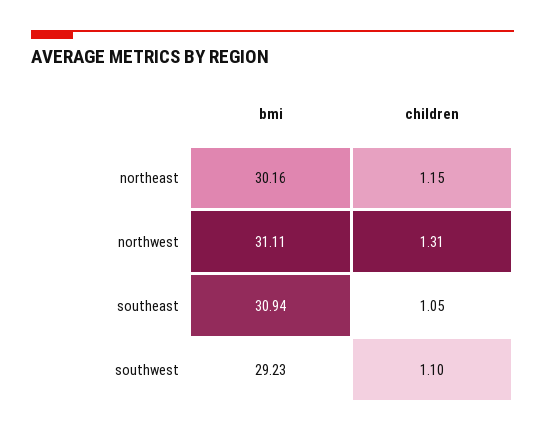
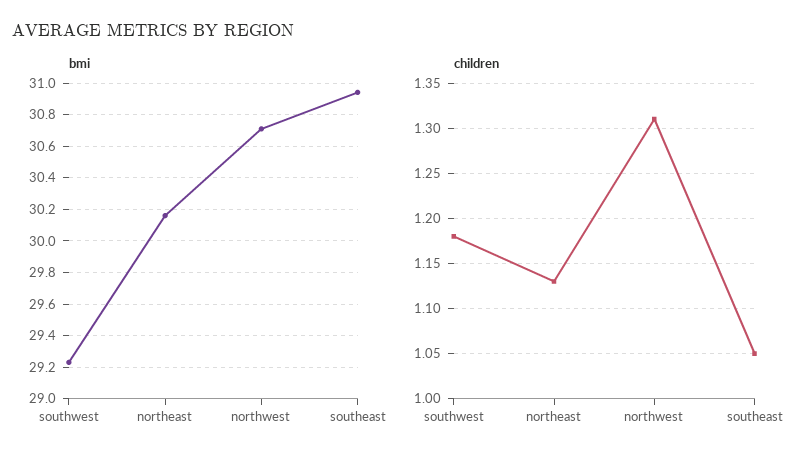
  {
    "bmi": {
      "northeast": 30.16,
-     "northwest": 31.11,
+     "northwest": 30.7,
      "southeast": 30.94,
      "southwest": 29.23
    },
    "children": {
-     "northeast": 1.15,
+     "northeast": 1.13,
      "northwest": 1.31,
      "southeast": 1.05,
-     "southwest": 1.1
+     "southwest": 1.18
    }
  }

